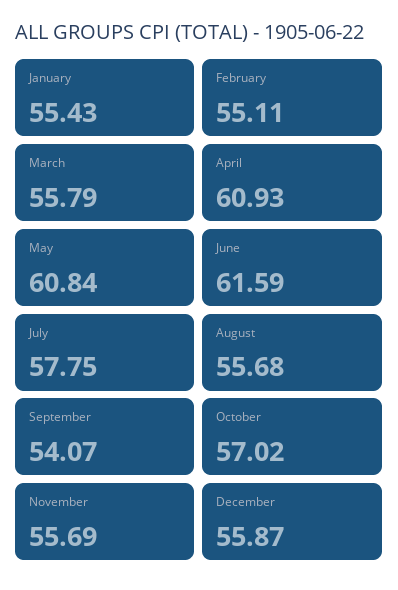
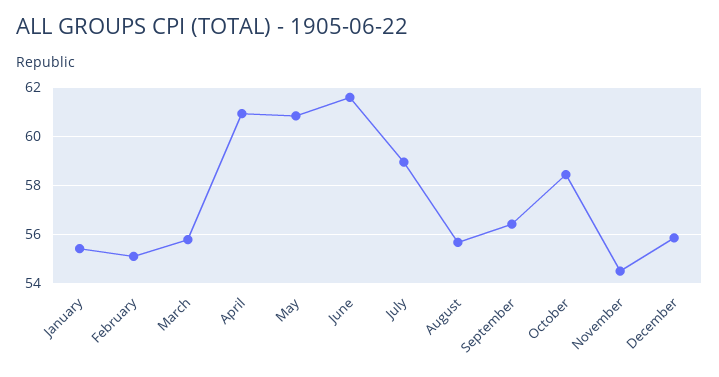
  {
    "January": 55.43,
    "February": 55.11,
    "March": 55.79,
    "April": 60.93,
    "May": 60.84,
    "June": 61.59,
-   "July": 57.75,
+   "July": 59,
    "August": 55.68,
-   "September": 54.07,
+   "September": 56.5,
-   "October": 57.02,
+   "October": 58.5,
-   "November": 55.69,
+   "November": 54.5,
    "December": 55.87
  }

